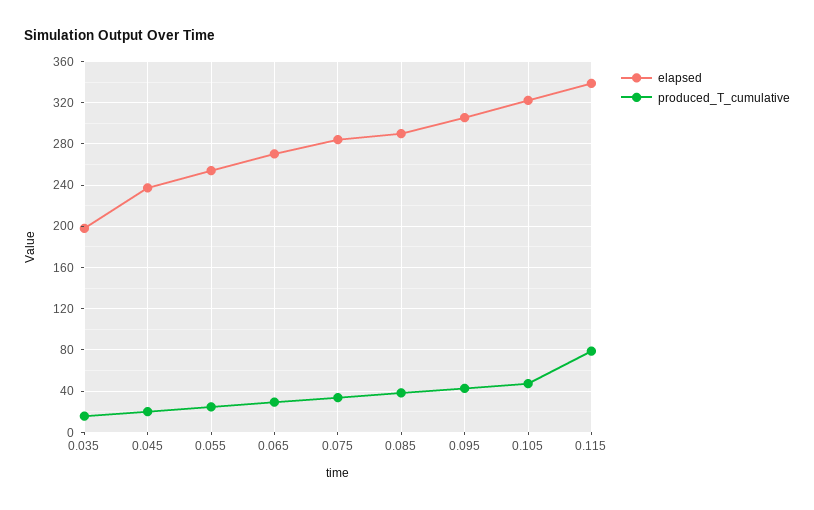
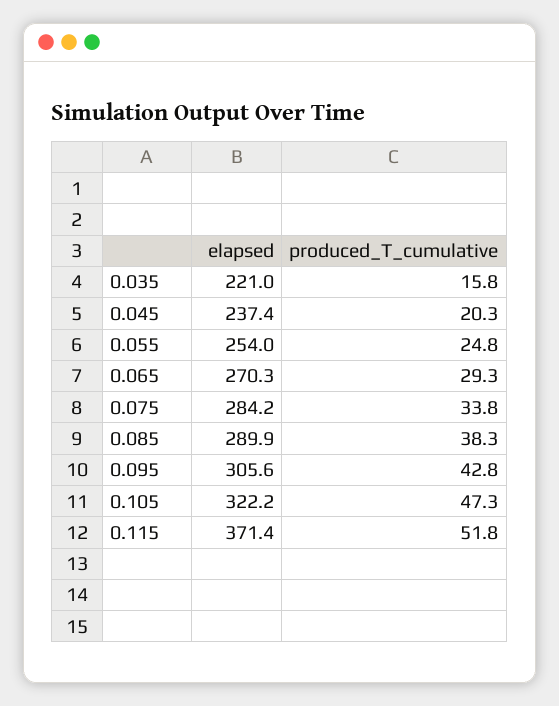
  {
    "elapsed": {
-     "0.035": 200,
+     "0.035": 221,
      "0.045": 237.4,
      "0.055": 254,
      "0.065": 270.3,
      "0.075": 284.2,
      "0.085": 289.9,
      "0.095": 305.6,
      "0.105": 322.2,
-     "0.115": 340
+     "0.115": 371.4
    },
    "produced_T_cumulative": {
      "0.035": 15.8,
      "0.045": 20.3,
      "0.055": 24.8,
      "0.065": 29.3,
      "0.075": 33.8,
      "0.085": 38.3,
      "0.095": 42.8,
      "0.105": 47.3,
-     "0.115": 80
+     "0.115": 51.8
    }
  }

